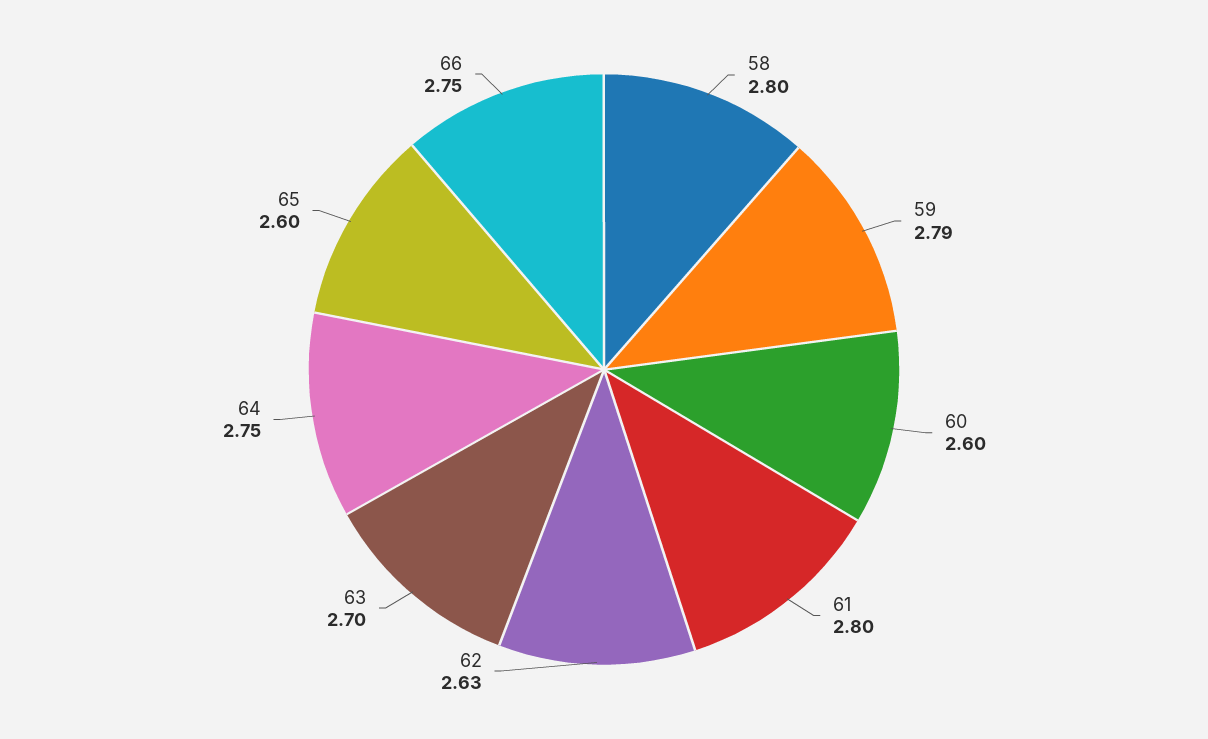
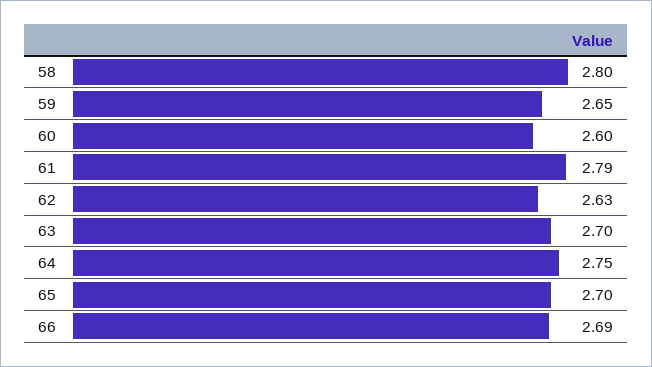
  {
    "58": 2.8,
-   "59": 2.79,
+   "59": 2.65,
    "60": 2.6,
-   "61": 2.8,
+   "61": 2.79,
    "62": 2.63,
    "63": 2.7,
    "64": 2.75,
-   "65": 2.6,
+   "65": 2.7,
-   "66": 2.75
+   "66": 2.69
  }

